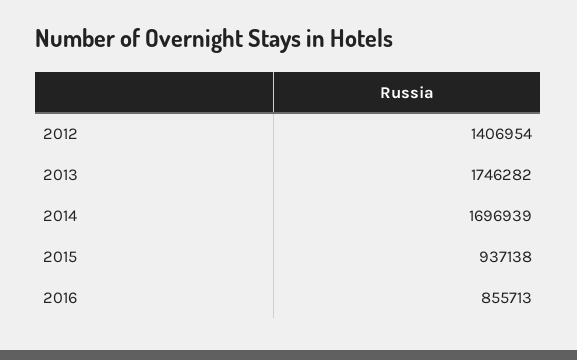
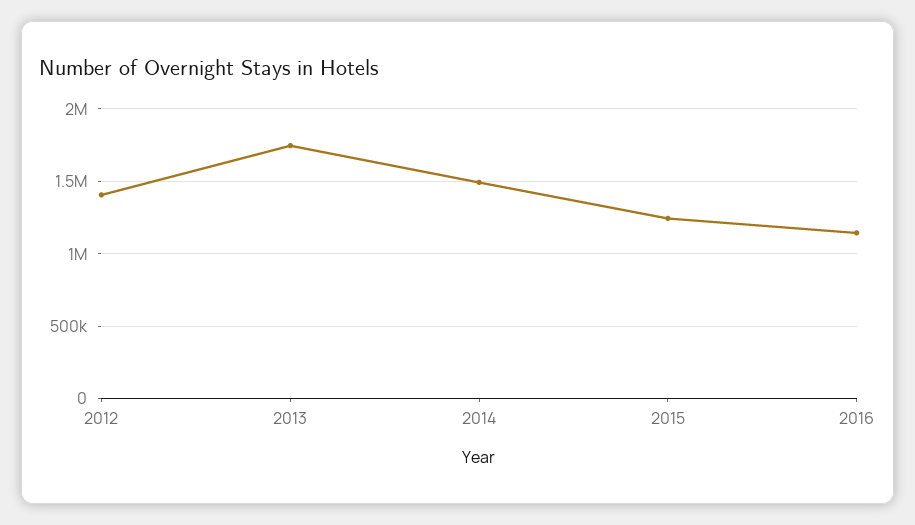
  {
    "2012": 1406954,
    "2013": 1746282,
-   "2014": 1696939,
+   "2014": 1500000,
-   "2015": 937138,
+   "2015": 1250000,
-   "2016": 855713
+   "2016": 1150000
  }

